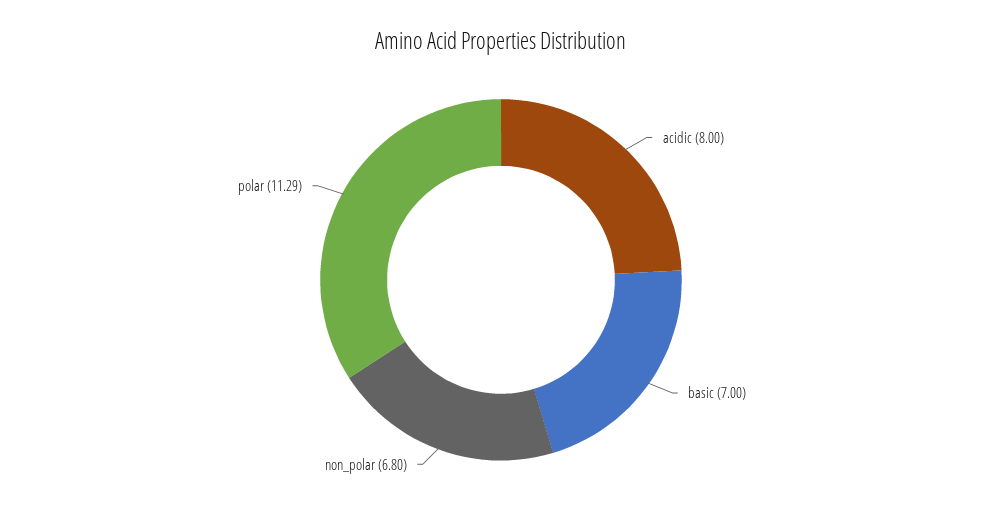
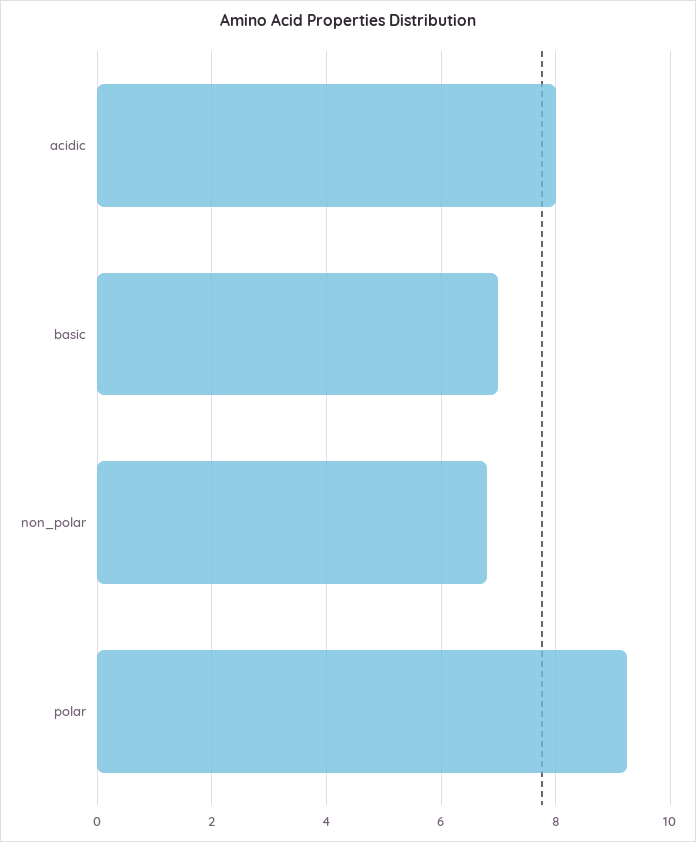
  {
    "acidic": 8,
    "basic": 7,
    "non_polar": 6.8,
-   "polar": 11.29
+   "polar": 9.2
  }

